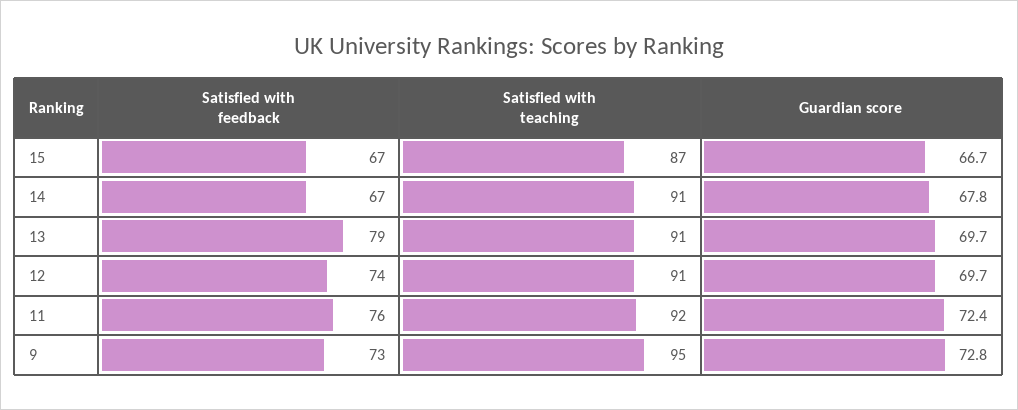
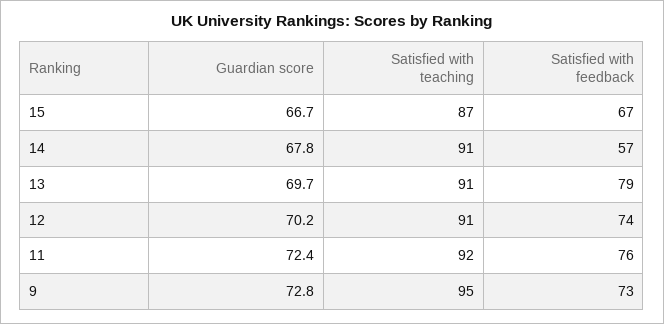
  {
    "Satisfied with feedback": {
      "15": 67,
-     "14": 67,
+     "14": 57,
      "13": 79,
      "12": 74,
      "11": 76,
      "9": 73
    },
    "Satisfied with teaching": {
      "15": 87,
      "14": 91,
      "13": 91,
      "12": 91,
      "11": 92,
      "9": 95
    },
    "Guardian score": {
      "15": 66.7,
      "14": 67.8,
      "13": 69.7,
-     "12": 69.7,
+     "12": 70.2,
      "11": 72.4,
      "9": 72.8
    }
  }

